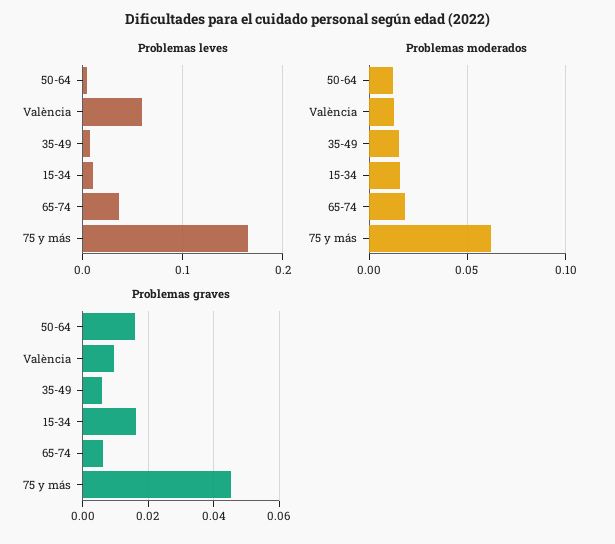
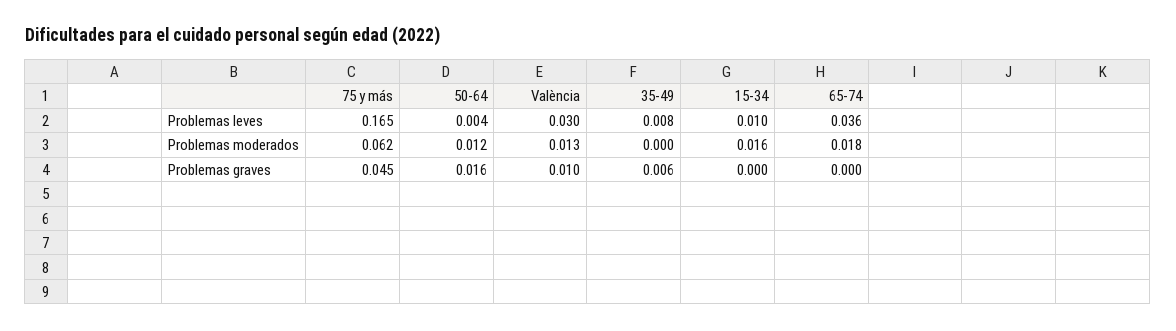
  {
    "Problemas leves": {
      "50-64": 0.004,
-     "València": 0.06,
+     "València": 0.03,
      "35-49": 0.008,
      "15-34": 0.01,
      "65-74": 0.036,
      "75 y más": 0.165
    },
    "Problemas moderados": {
      "50-64": 0.012,
      "València": 0.013,
-     "35-49": 0.015,
+     "35-49": 0,
      "15-34": 0.016,
      "65-74": 0.018,
      "75 y más": 0.062
    },
    "Problemas graves": {
      "50-64": 0.016,
      "València": 0.01,
      "35-49": 0.006,
-     "15-34": 0.016,
+     "15-34": 0,
-     "65-74": 0.006,
+     "65-74": 0,
      "75 y más": 0.045
    }
  }

